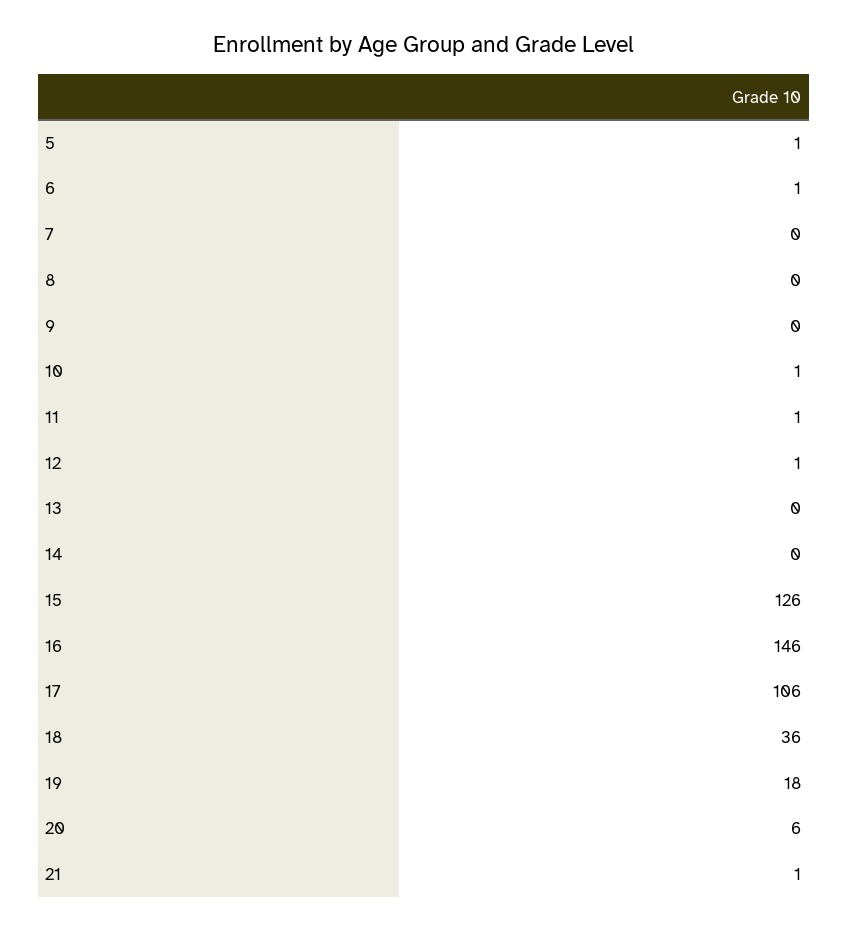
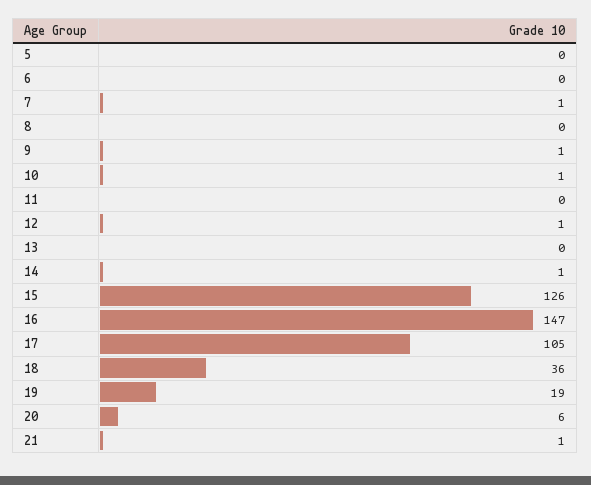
  {
-   "5": 1,
+   "5": 0,
-   "6": 1,
+   "6": 0,
-   "7": 0,
+   "7": 1,
    "8": 0,
-   "9": 0,
+   "9": 1,
    "10": 1,
-   "11": 1,
+   "11": 0,
    "12": 1,
    "13": 0,
-   "14": 0,
+   "14": 1,
    "15": 126,
-   "16": 146,
+   "16": 147,
-   "17": 106,
+   "17": 105,
    "18": 36,
-   "19": 18,
+   "19": 19,
    "20": 6,
    "21": 1
  }

